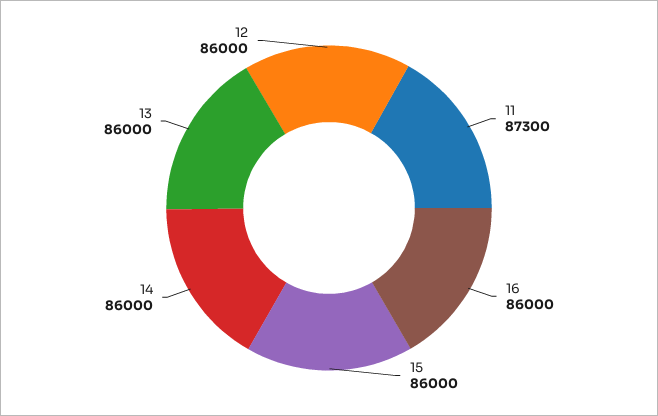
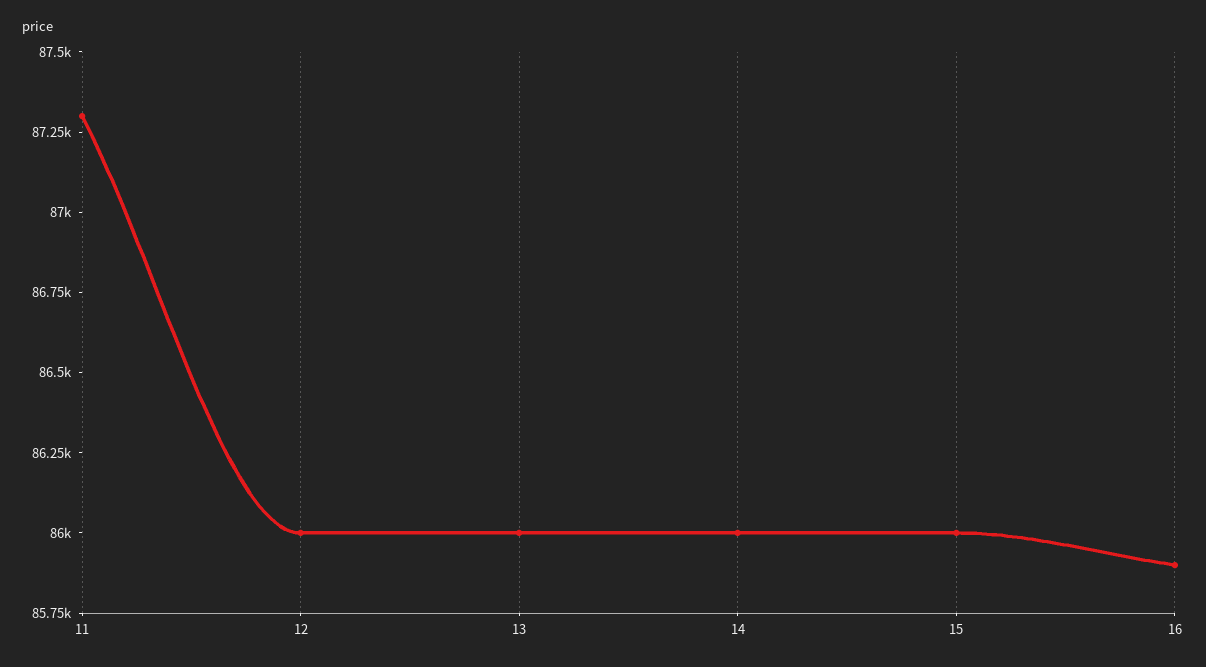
  {
    "11": 87300,
-   "16": 86000,
+   "16": 85900,
    "15": 86000,
    "14": 86000,
    "13": 86000,
    "12": 86000
  }

